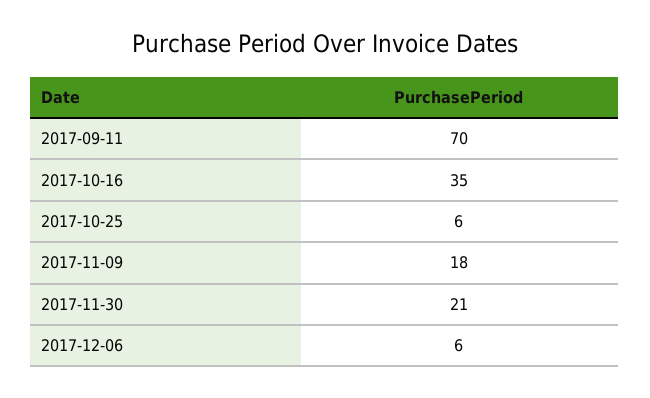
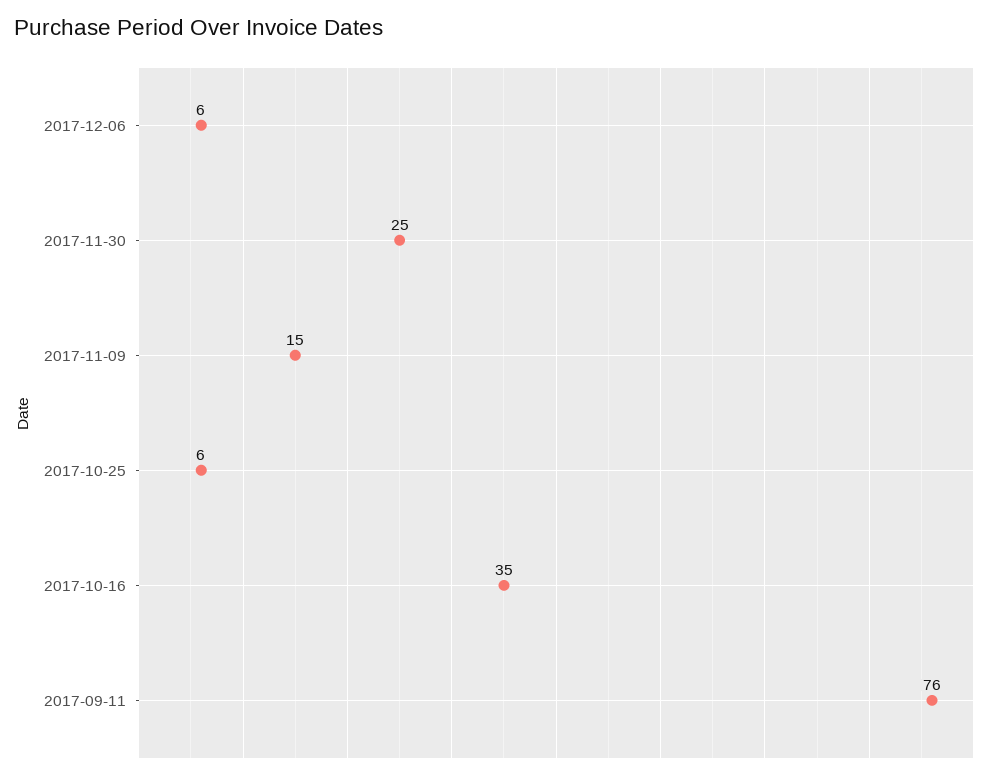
  {
-   "2017-09-11": 70,
+   "2017-09-11": 76,
    "2017-10-16": 35,
    "2017-10-25": 6,
-   "2017-11-09": 18,
+   "2017-11-09": 15,
-   "2017-11-30": 21,
+   "2017-11-30": 25,
    "2017-12-06": 6
  }

